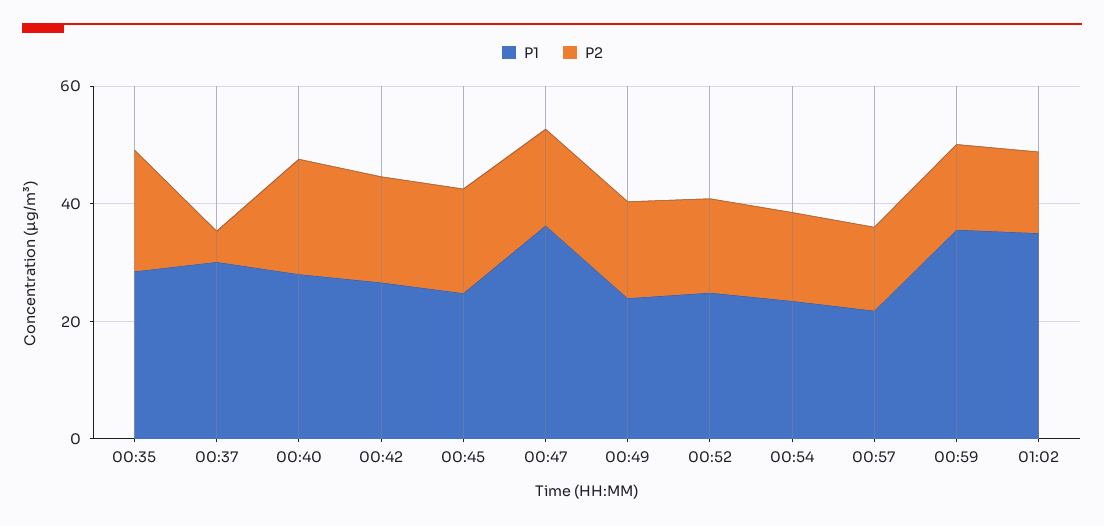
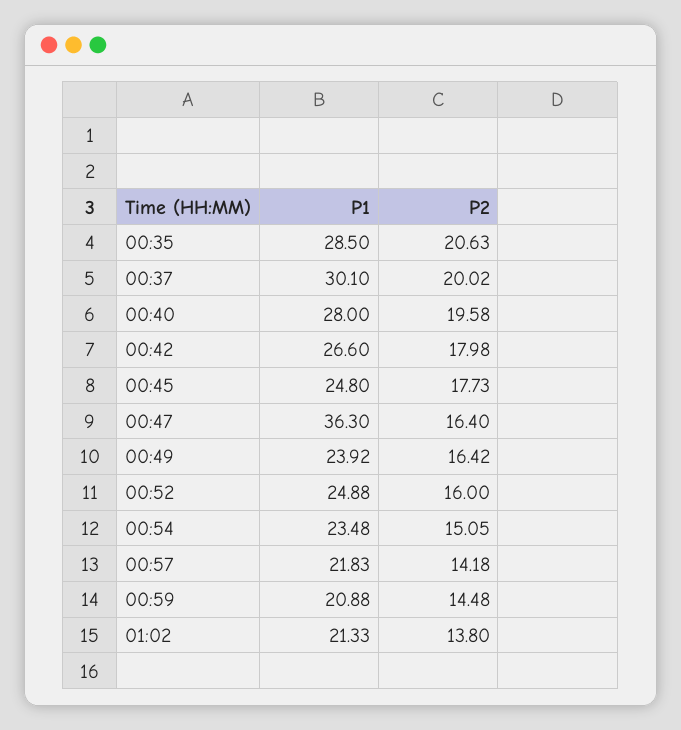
  {
    "P1": {
      "00:35": 28.5,
      "00:37": 30.1,
      "00:40": 28,
      "00:42": 26.6,
      "00:45": 24.8,
      "00:47": 36.3,
      "00:49": 23.92,
      "00:52": 24.88,
      "00:54": 23.48,
      "00:57": 21.83,
-     "00:59": 35,
+     "00:59": 20.88,
-     "01:02": 35
+     "01:02": 21.33
    },
    "P2": {
      "00:35": 20.63,
-     "00:37": 5,
+     "00:37": 20.02,
      "00:40": 19.58,
      "00:42": 17.98,
      "00:45": 17.73,
      "00:47": 16.4,
      "00:49": 16.42,
      "00:52": 16,
      "00:54": 15.05,
      "00:57": 14.18,
      "00:59": 14.48,
      "01:02": 13.8
    }
  }

